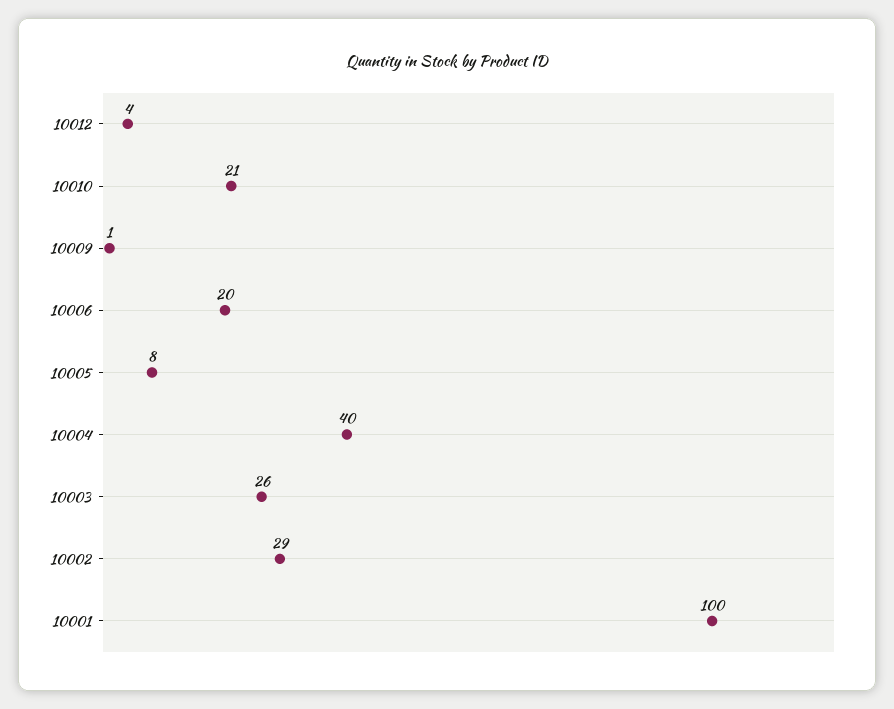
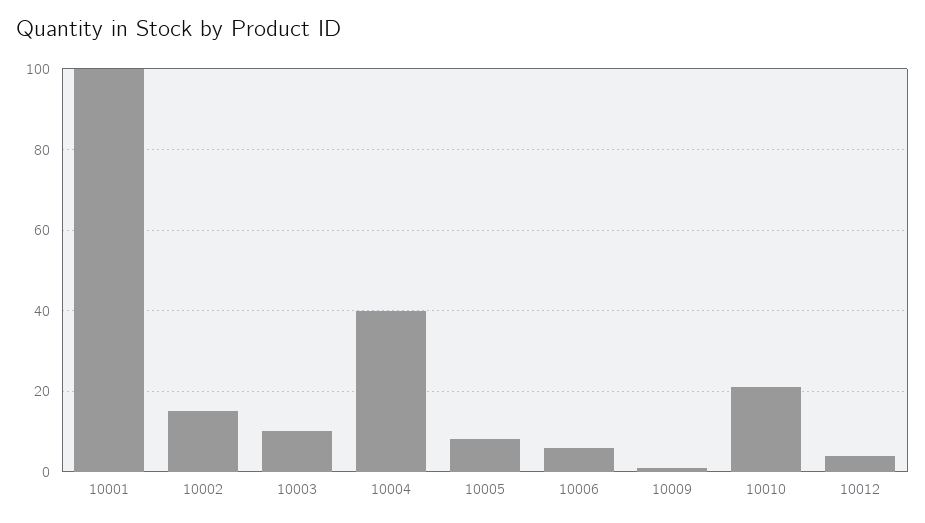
  {
    "10012": 4,
    "10010": 21,
    "10009": 1,
-   "10006": 20,
+   "10006": 5,
    "10005": 8,
    "10004": 40,
-   "10003": 26,
+   "10003": 10,
-   "10002": 29,
+   "10002": 15,
    "10001": 100
  }

